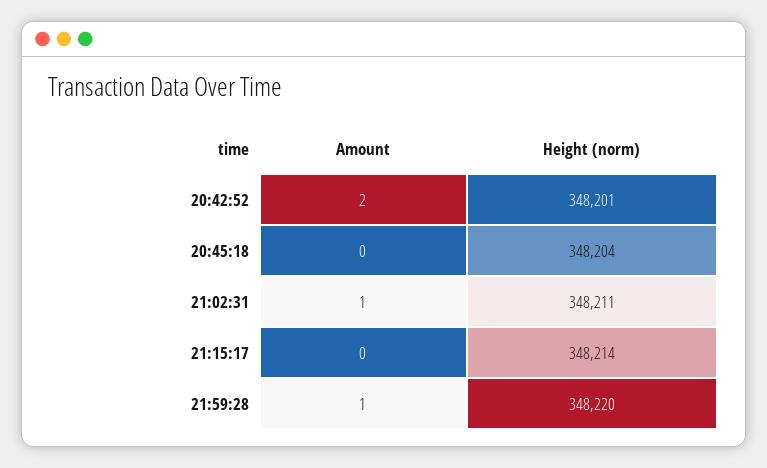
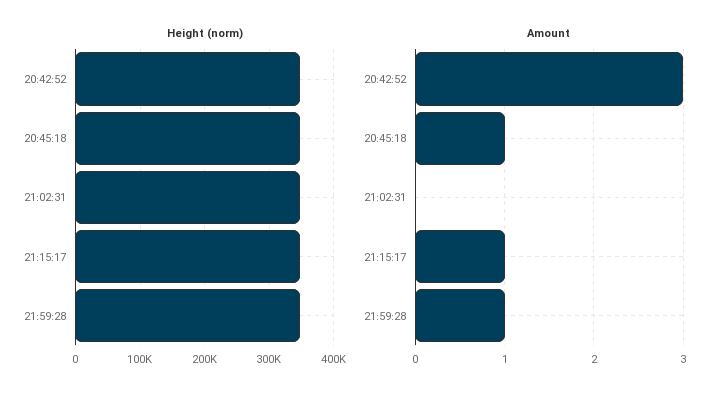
  {
    "Amount": {
-     "20:42:52": 2,
+     "20:42:52": 3,
-     "20:45:18": 0,
+     "20:45:18": 1,
-     "21:02:31": 1,
+     "21:02:31": 0,
-     "21:15:17": 0,
+     "21:15:17": 1,
      "21:59:28": 1
    },
    "Height (norm)": {
      "20:42:52": 348201,
      "20:45:18": 348204,
      "21:02:31": 348211,
      "21:15:17": 348214,
      "21:59:28": 348220
    }
  }

